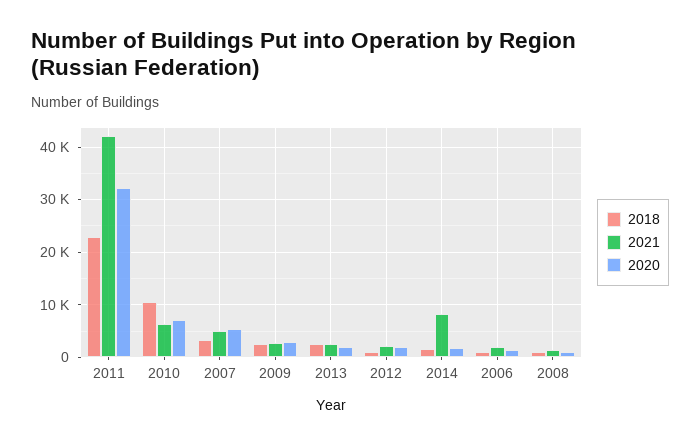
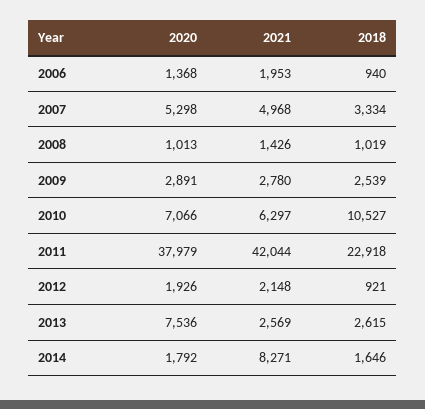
  {
    "2018": {
      "2011": 22918,
      "2010": 10527,
      "2007": 3334,
      "2009": 2539,
      "2013": 2615,
      "2012": 921,
      "2014": 1646,
      "2006": 940,
      "2008": 1019
    },
    "2021": {
      "2011": 42044,
      "2010": 6297,
      "2007": 4968,
      "2009": 2780,
      "2013": 2569,
      "2012": 2148,
      "2014": 8271,
      "2006": 1953,
      "2008": 1426
    },
    "2020": {
-     "2011": 32000,
+     "2011": 37979,
      "2010": 7066,
      "2007": 5298,
      "2009": 2891,
-     "2013": 2000,
+     "2013": 7536,
      "2012": 1926,
      "2014": 1792,
      "2006": 1368,
      "2008": 1013
    }
  }

